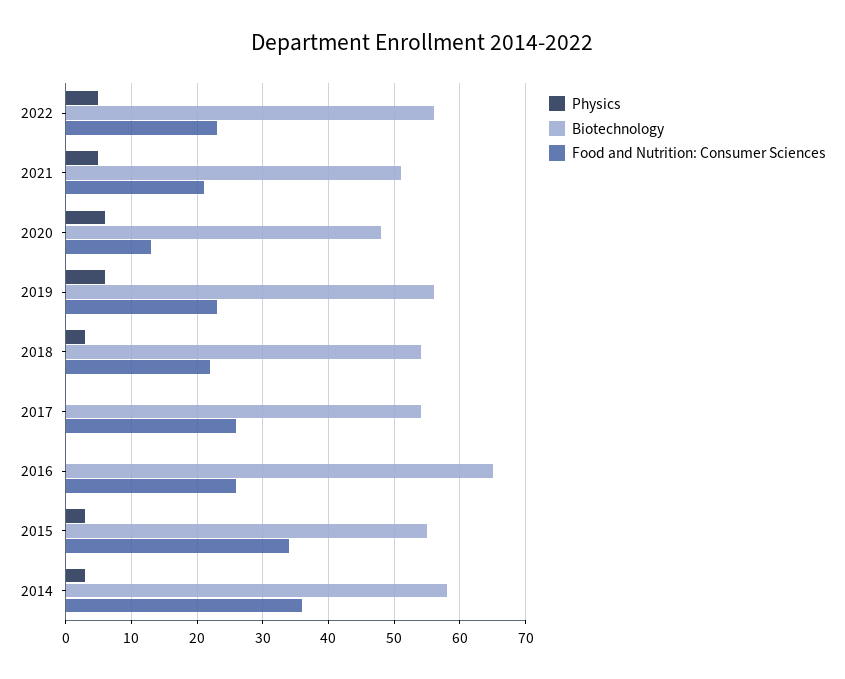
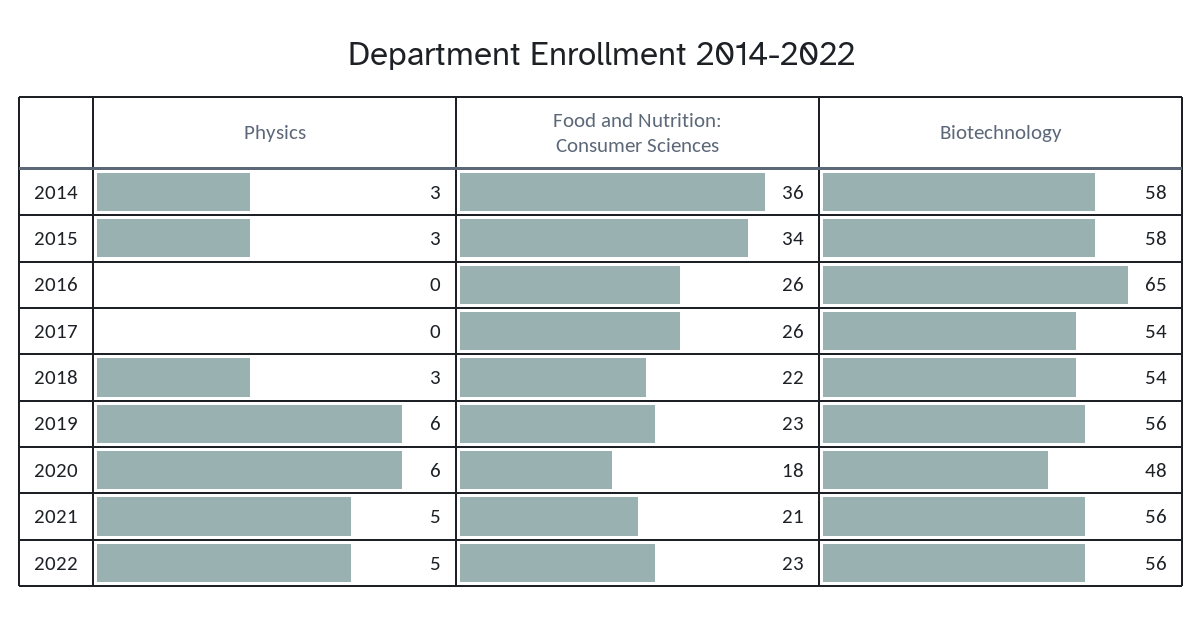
  {
    "Physics": {
      "2022": 5,
      "2021": 5,
      "2020": 6,
      "2019": 6,
      "2018": 3,
      "2017": 0,
      "2016": 0,
      "2015": 3,
      "2014": 3
    },
    "Biotechnology": {
      "2022": 56,
-     "2021": 51,
+     "2021": 56,
      "2020": 48,
      "2019": 56,
      "2018": 54,
      "2017": 54,
      "2016": 65,
-     "2015": 55,
+     "2015": 58,
      "2014": 58
    },
    "Food and Nutrition: Consumer Sciences": {
      "2022": 23,
      "2021": 21,
-     "2020": 13,
+     "2020": 18,
      "2019": 23,
      "2018": 22,
      "2017": 26,
      "2016": 26,
      "2015": 34,
      "2014": 36
    }
  }

